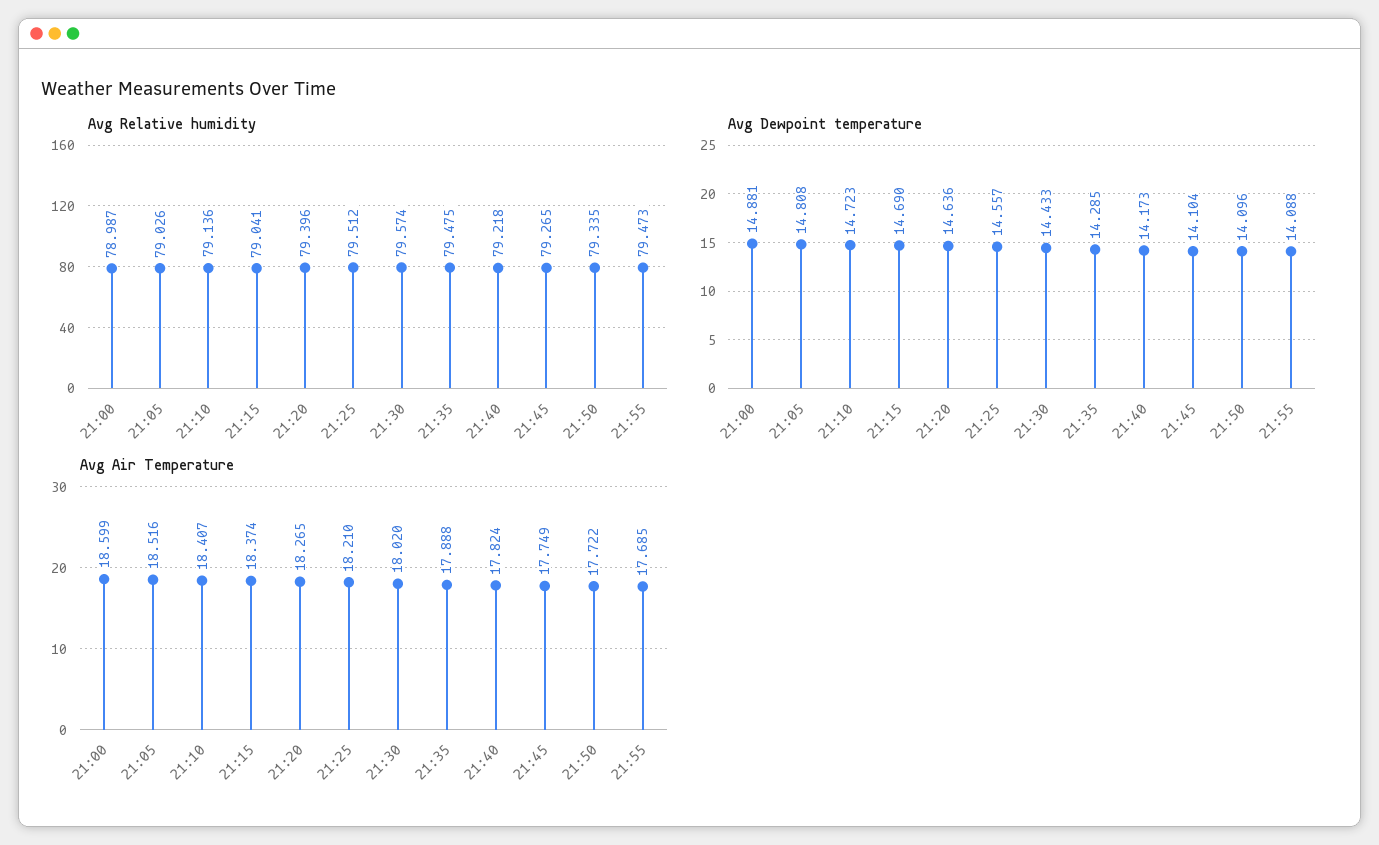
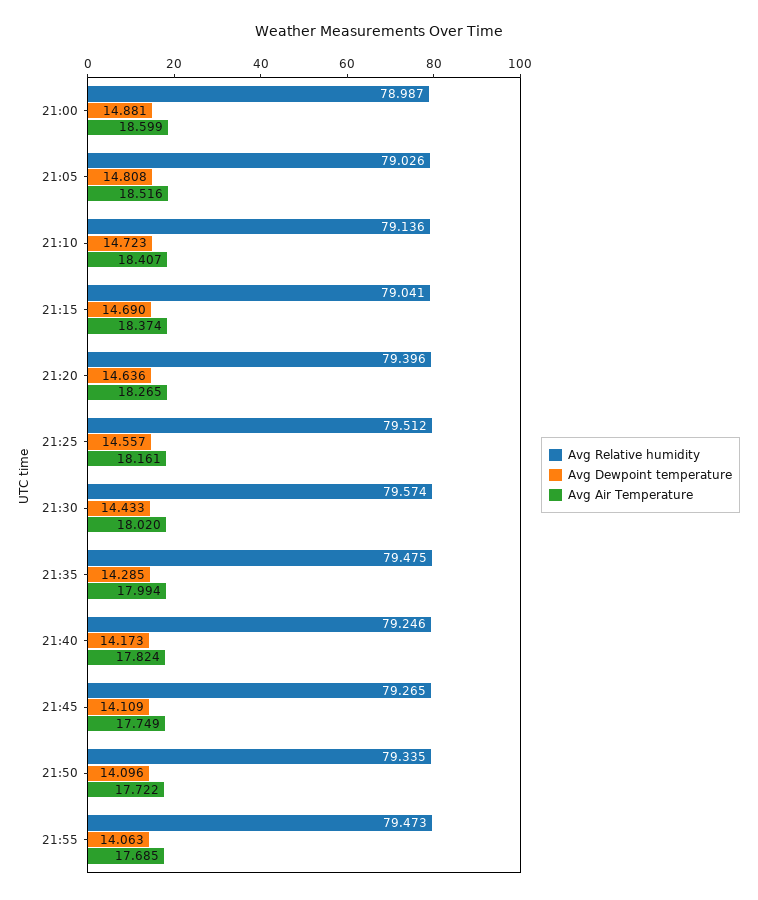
  {
    "Avg Relative humidity": {
      "21:00": 78.987,
      "21:05": 79.026,
      "21:10": 79.136,
      "21:15": 79.041,
      "21:20": 79.396,
      "21:25": 79.512,
      "21:30": 79.574,
      "21:35": 79.475,
-     "21:40": 79.218,
+     "21:40": 79.246,
      "21:45": 79.265,
      "21:50": 79.335,
      "21:55": 79.473
    },
    "Avg Dewpoint temperature": {
      "21:00": 14.881,
      "21:05": 14.808,
      "21:10": 14.723,
      "21:15": 14.69,
      "21:20": 14.636,
      "21:25": 14.557,
      "21:30": 14.433,
      "21:35": 14.285,
      "21:40": 14.173,
-     "21:45": 14.104,
+     "21:45": 14.109,
      "21:50": 14.096,
-     "21:55": 14.088
+     "21:55": 14.063
    },
    "Avg Air Temperature": {
      "21:00": 18.599,
      "21:05": 18.516,
      "21:10": 18.407,
      "21:15": 18.374,
      "21:20": 18.265,
-     "21:25": 18.21,
+     "21:25": 18.161,
      "21:30": 18.02,
-     "21:35": 17.888,
+     "21:35": 17.994,
      "21:40": 17.824,
      "21:45": 17.749,
      "21:50": 17.722,
      "21:55": 17.685
    }
  }

